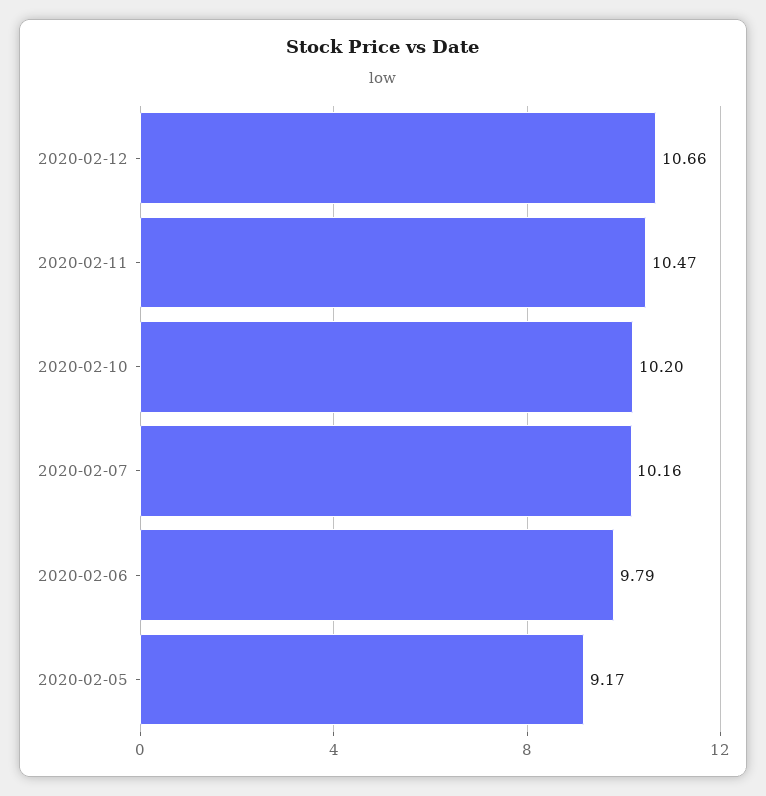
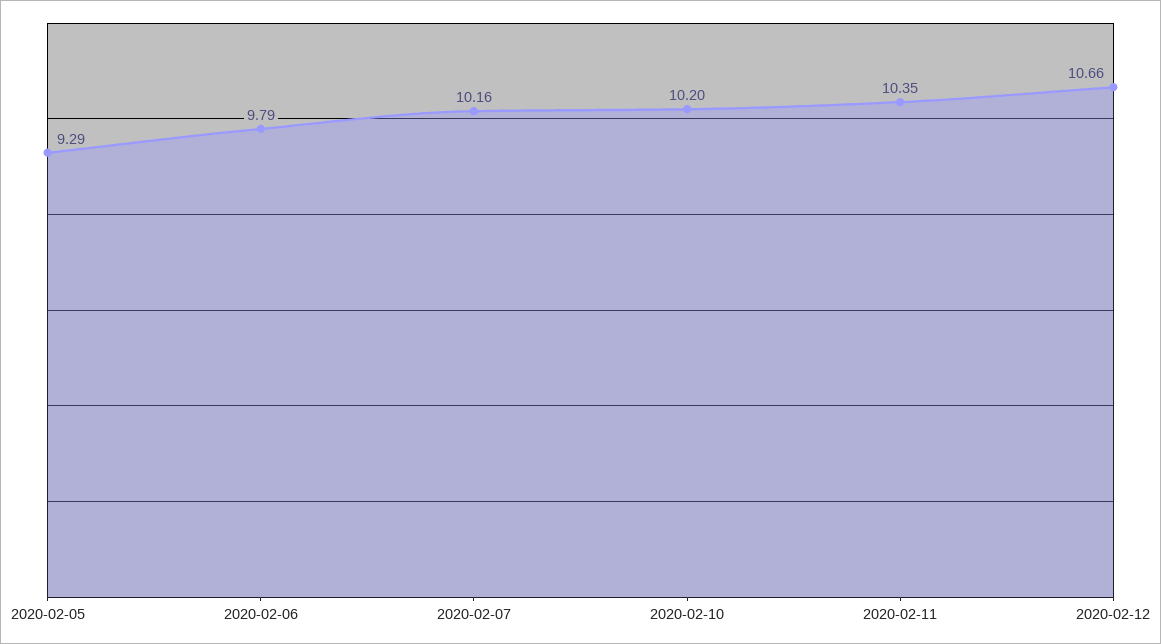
  {
    "2020-02-12": 10.66,
-   "2020-02-11": 10.47,
+   "2020-02-11": 10.35,
    "2020-02-10": 10.2,
    "2020-02-07": 10.16,
    "2020-02-06": 9.79,
-   "2020-02-05": 9.17
+   "2020-02-05": 9.29
  }

